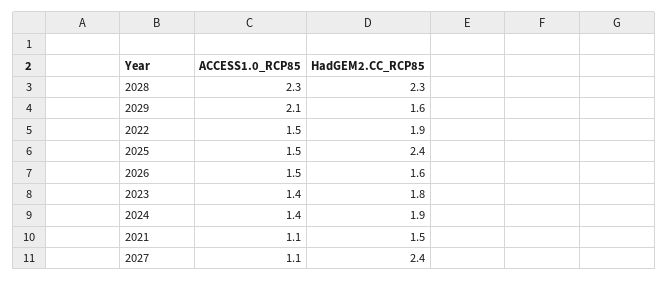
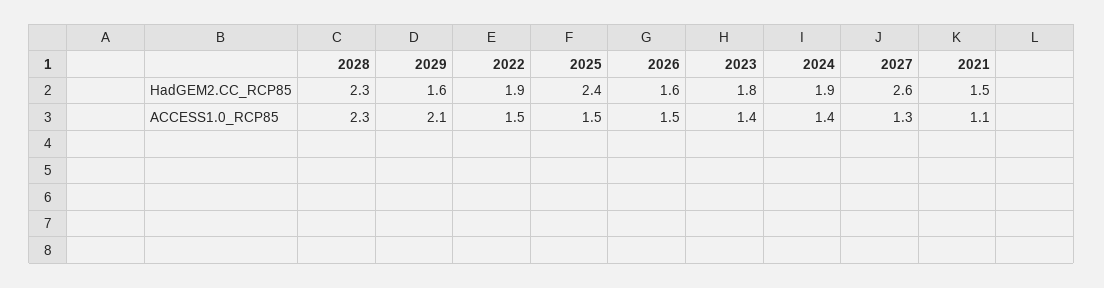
  {
    "ACCESS1.0_RCP85": {
      "2028": 2.3,
      "2029": 2.1,
      "2022": 1.5,
      "2025": 1.5,
      "2026": 1.5,
      "2023": 1.4,
      "2024": 1.4,
      "2021": 1.1,
-     "2027": 1.1
+     "2027": 1.3
    },
    "HadGEM2.CC_RCP85": {
      "2028": 2.3,
      "2029": 1.6,
      "2022": 1.9,
      "2025": 2.4,
      "2026": 1.6,
      "2023": 1.8,
      "2024": 1.9,
      "2021": 1.5,
-     "2027": 2.4
+     "2027": 2.6
    }
  }

